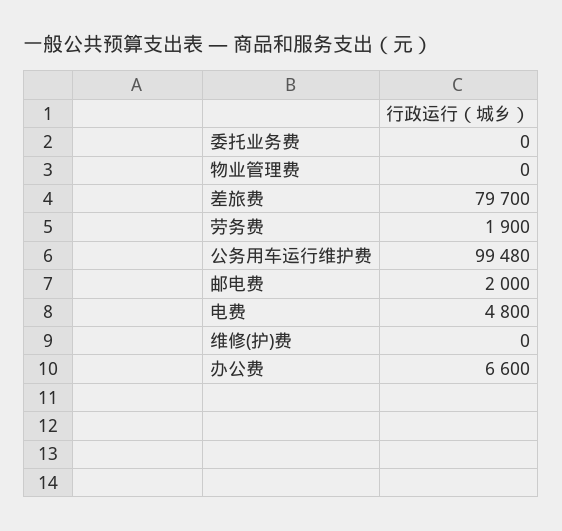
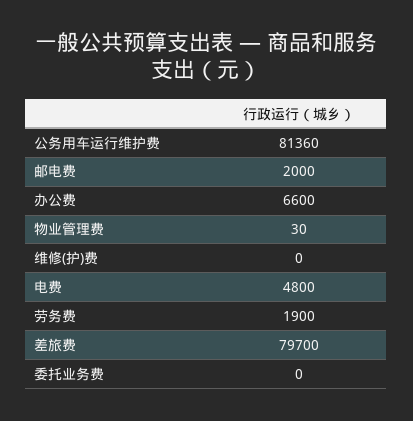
  {
    "委托业务费": 0,
-   "物业管理费": 0,
+   "物业管理费": 30,
    "差旅费": 79700,
    "劳务费": 1900,
-   "公务用车运行维护费": 99480,
+   "公务用车运行维护费": 81360,
    "邮电费": 2000,
    "电费": 4800,
    "维修(护)费": 0,
    "办公费": 6600
  }

